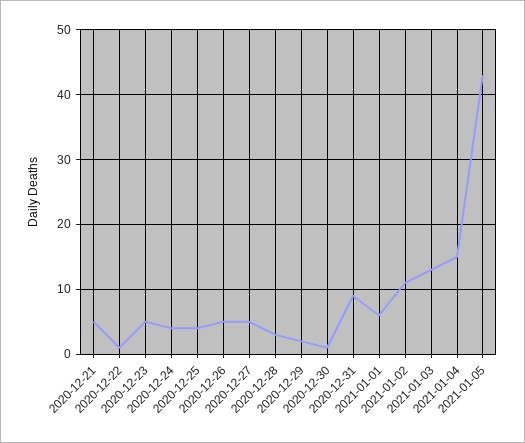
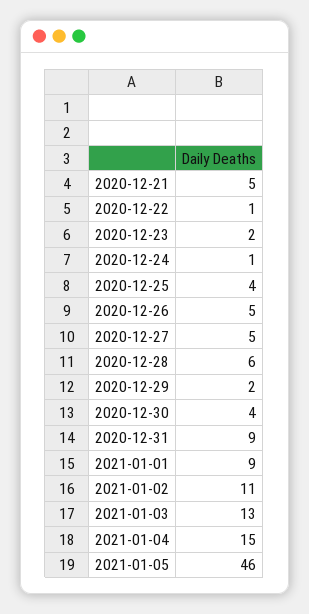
  {
    "2020-12-21": 5,
    "2020-12-22": 1,
-   "2020-12-23": 5,
+   "2020-12-23": 2,
-   "2020-12-24": 4,
+   "2020-12-24": 1,
    "2020-12-25": 4,
    "2020-12-26": 5,
    "2020-12-27": 5,
-   "2020-12-28": 3,
+   "2020-12-28": 6,
    "2020-12-29": 2,
-   "2020-12-30": 1,
+   "2020-12-30": 4,
    "2020-12-31": 9,
-   "2021-01-01": 6,
+   "2021-01-01": 9,
    "2021-01-02": 11,
    "2021-01-03": 13,
    "2021-01-04": 15,
-   "2021-01-05": 43
+   "2021-01-05": 46
  }

